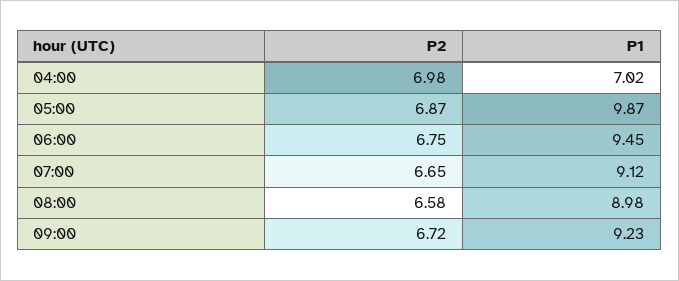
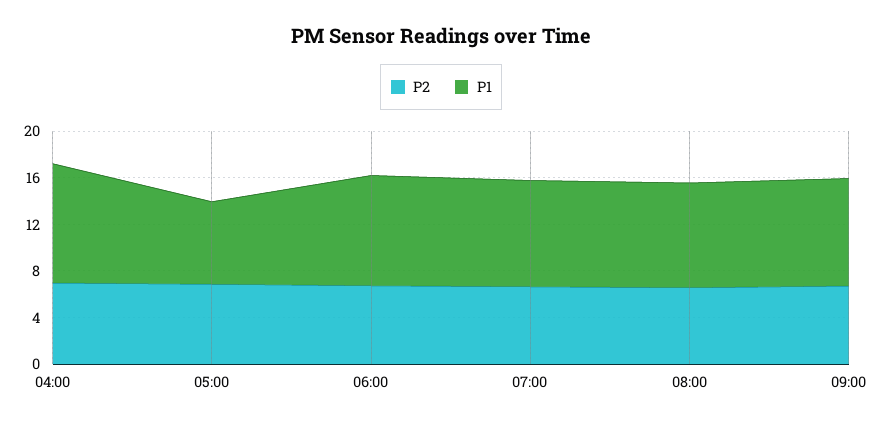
  {
    "P2": {
      "04:00": 6.98,
      "05:00": 6.87,
      "06:00": 6.75,
      "07:00": 6.65,
      "08:00": 6.58,
      "09:00": 6.72
    },
    "P1": {
-     "04:00": 7.02,
+     "04:00": 10,
-     "05:00": 9.87,
+     "05:00": 7,
      "06:00": 9.45,
      "07:00": 9.12,
      "08:00": 8.98,
      "09:00": 9.23
    }
  }

